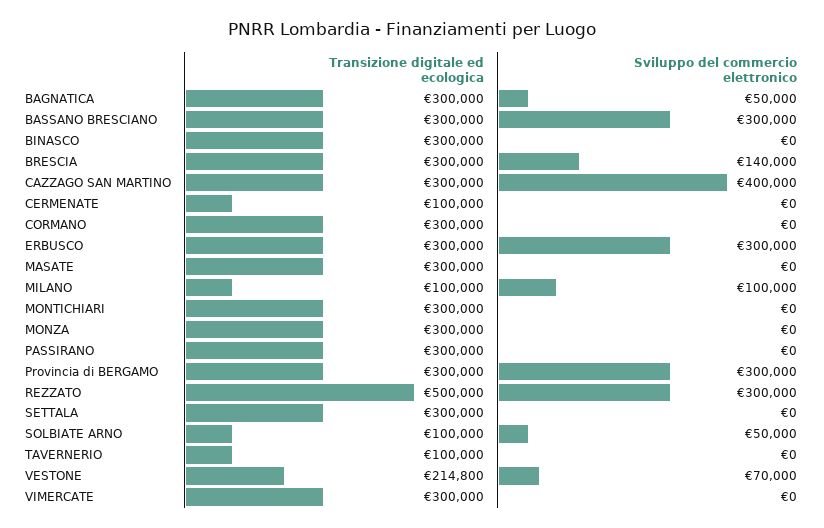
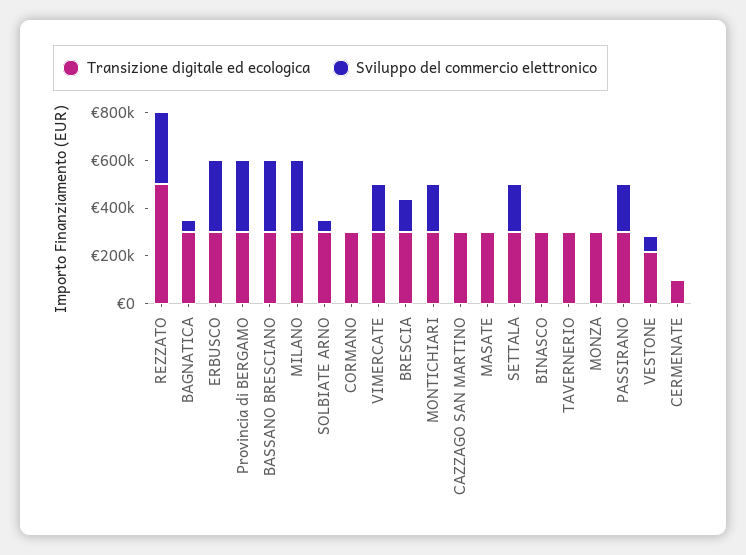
  {
    "Transizione digitale ed ecologica": {
      "BAGNATICA": 300000,
      "BASSANO BRESCIANO": 300000,
      "BINASCO": 300000,
      "BRESCIA": 300000,
      "CAZZAGO SAN MARTINO": 300000,
      "CERMENATE": 100000,
      "CORMANO": 300000,
      "ERBUSCO": 300000,
      "MASATE": 300000,
-     "MILANO": 100000,
+     "MILANO": 300000,
      "MONTICHIARI": 300000,
      "MONZA": 300000,
      "PASSIRANO": 300000,
      "Provincia di BERGAMO": 300000,
      "REZZATO": 500000,
      "SETTALA": 300000,
-     "SOLBIATE ARNO": 100000,
+     "SOLBIATE ARNO": 300000,
-     "TAVERNERIO": 100000,
+     "TAVERNERIO": 300000,
      "VESTONE": 214800,
      "VIMERCATE": 300000
    },
    "Sviluppo del commercio elettronico": {
      "BAGNATICA": 50000,
      "BASSANO BRESCIANO": 300000,
      "BINASCO": 0,
      "BRESCIA": 140000,
-     "CAZZAGO SAN MARTINO": 400000,
+     "CAZZAGO SAN MARTINO": 0,
      "CERMENATE": 0,
      "CORMANO": 0,
      "ERBUSCO": 300000,
      "MASATE": 0,
-     "MILANO": 100000,
+     "MILANO": 300000,
-     "MONTICHIARI": 0,
+     "MONTICHIARI": 200000,
      "MONZA": 0,
-     "PASSIRANO": 0,
+     "PASSIRANO": 200000,
      "Provincia di BERGAMO": 300000,
      "REZZATO": 300000,
-     "SETTALA": 0,
+     "SETTALA": 200000,
      "SOLBIATE ARNO": 50000,
      "TAVERNERIO": 0,
      "VESTONE": 70000,
-     "VIMERCATE": 0
+     "VIMERCATE": 200000
    }
  }

